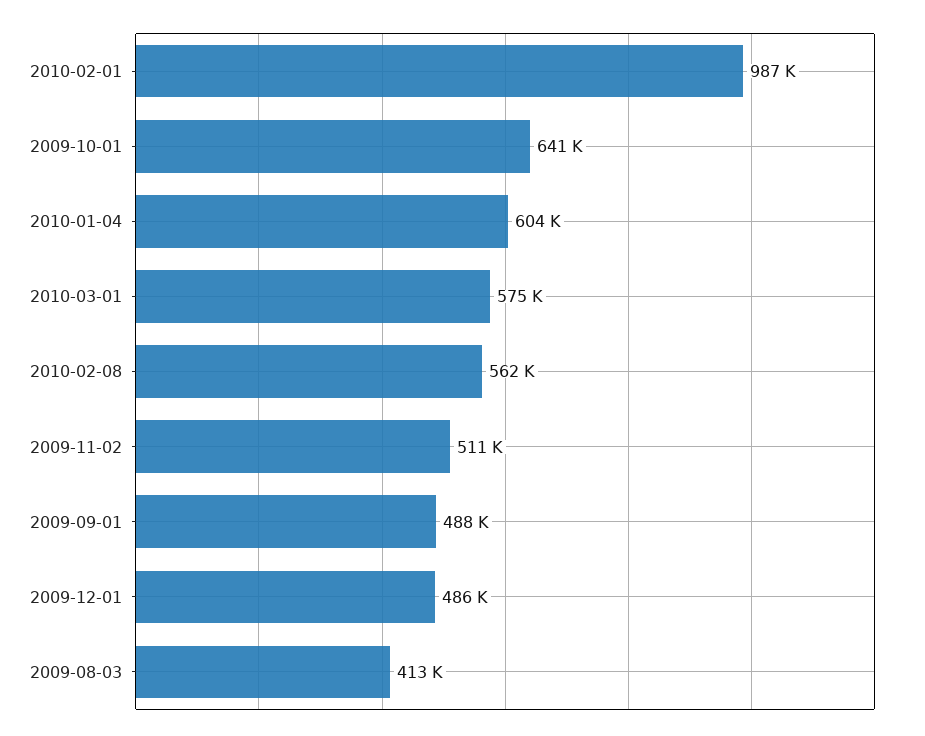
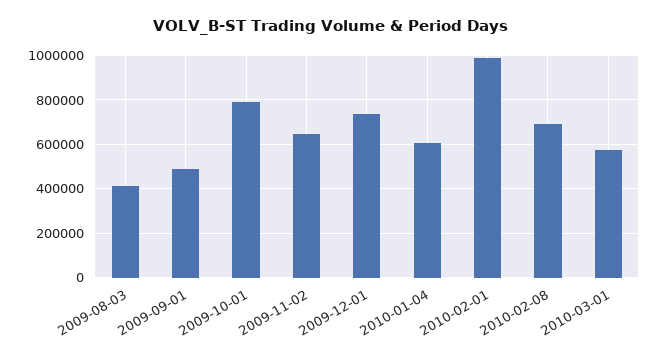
  {
    "2010-02-01": 987000,
-   "2009-10-01": 641000,
+   "2009-10-01": 800000,
    "2010-01-04": 604000,
    "2010-03-01": 575000,
-   "2010-02-08": 562000,
+   "2010-02-08": 700000,
-   "2009-11-02": 511000,
+   "2009-11-02": 650000,
    "2009-09-01": 488000,
-   "2009-12-01": 486000,
+   "2009-12-01": 750000,
    "2009-08-03": 413000
  }

